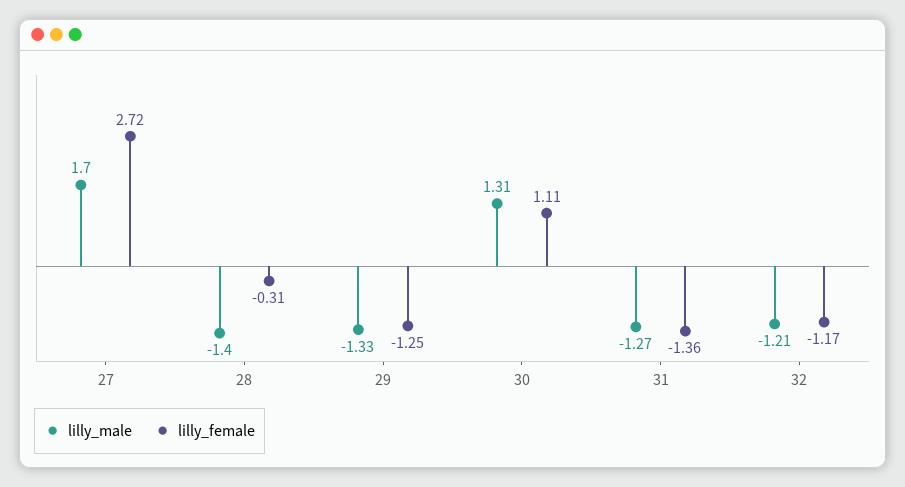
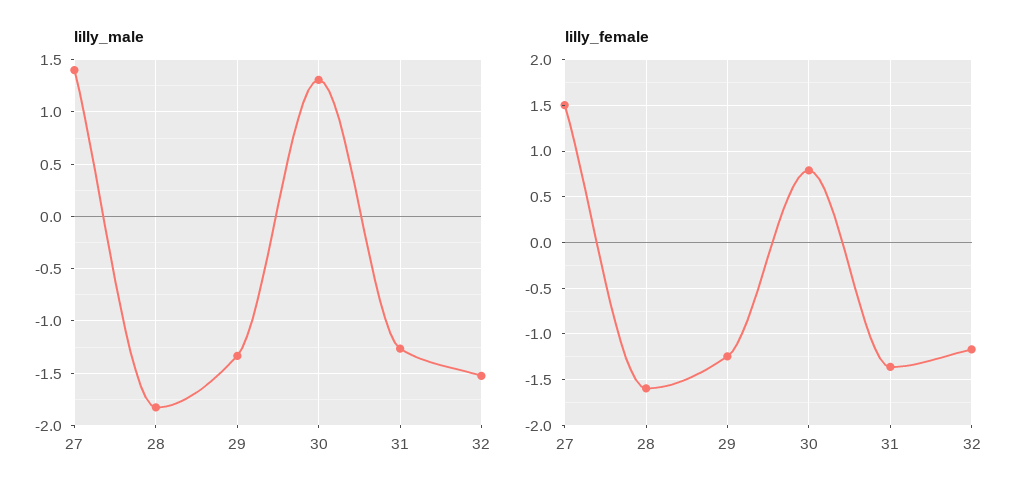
  {
    "lilly_male": {
-     "27": 1.7,
+     "27": 1.4,
-     "28": -1.4,
+     "28": -1.8,
      "29": -1.33,
      "30": 1.31,
      "31": -1.27,
-     "32": -1.21
+     "32": -1.5
    },
    "lilly_female": {
-     "27": 2.72,
+     "27": 1.5,
-     "28": -0.31,
+     "28": -1.6,
      "29": -1.25,
-     "30": 1.11,
+     "30": 0.8,
      "31": -1.36,
      "32": -1.17
    }
  }

